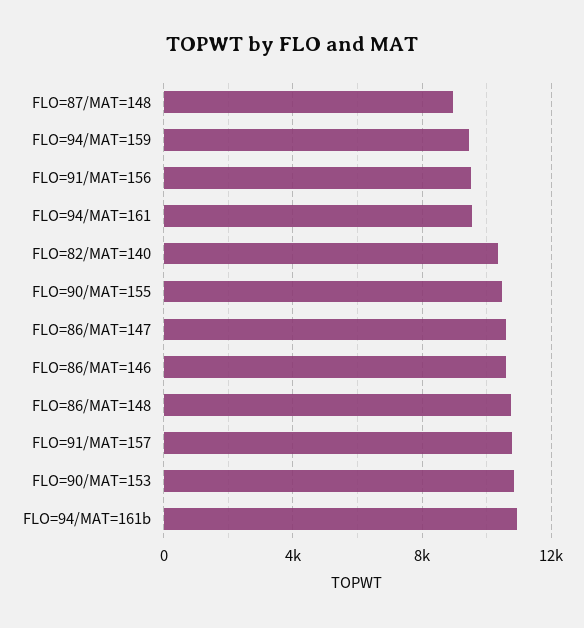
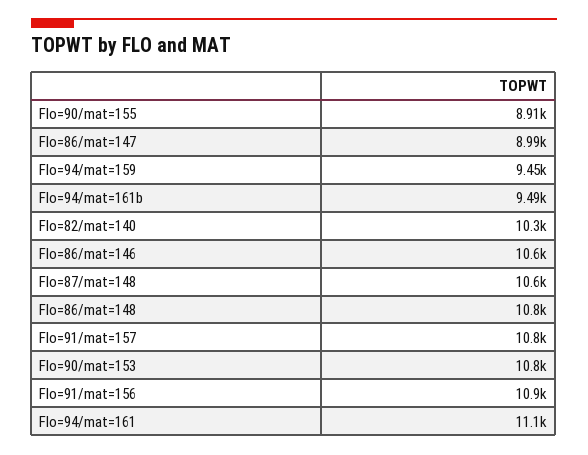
  {
-   "FLO=87/MAT=148": 9000,
+   "FLO=87/MAT=148": 10600,
    "FLO=94/MAT=159": 9450,
-   "FLO=91/MAT=156": 9500,
+   "FLO=91/MAT=156": 10900,
-   "FLO=94/MAT=161": 9500,
+   "FLO=94/MAT=161": 11100,
    "FLO=82/MAT=140": 10300,
-   "FLO=90/MAT=155": 10500,
+   "FLO=90/MAT=155": 8910,
-   "FLO=86/MAT=147": 10500,
+   "FLO=86/MAT=147": 8990,
    "FLO=86/MAT=146": 10600,
    "FLO=86/MAT=148": 10800,
    "FLO=91/MAT=157": 10800,
    "FLO=90/MAT=153": 10800,
-   "FLO=94/MAT=161b": 11000
+   "FLO=94/MAT=161b": 9490
  }

